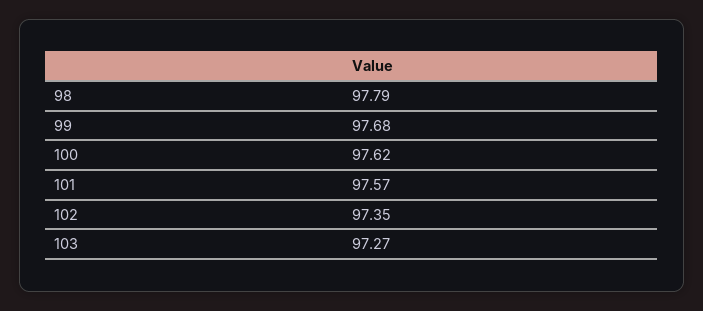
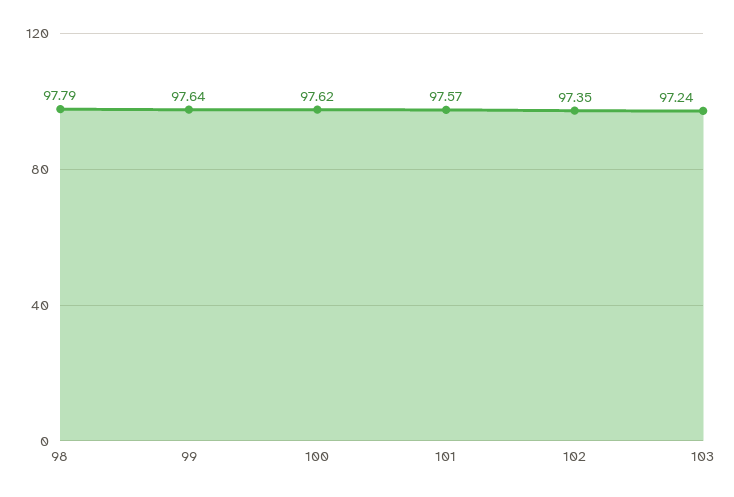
  {
    "98": 97.79,
-   "99": 97.68,
+   "99": 97.64,
    "100": 97.62,
    "101": 97.57,
    "102": 97.35,
-   "103": 97.27
+   "103": 97.24
  }

